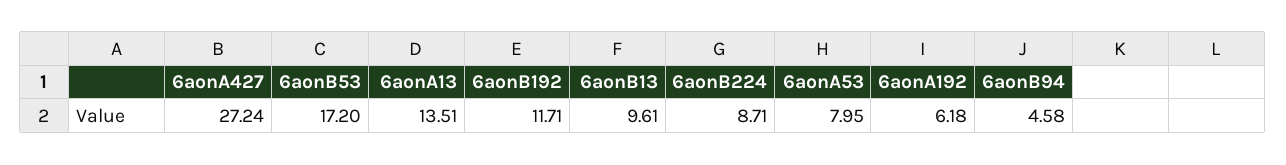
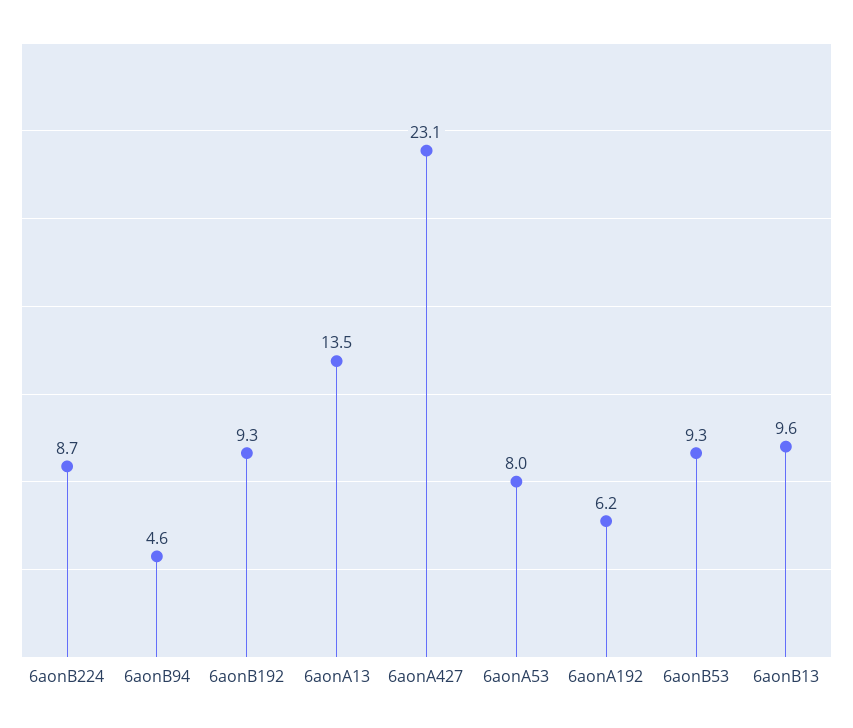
  {
-   "6aonA427": 27.24,
+   "6aonA427": 23.1,
-   "6aonB53": 17.2,
+   "6aonB53": 9.3,
    "6aonA13": 13.51,
-   "6aonB192": 11.71,
+   "6aonB192": 9.3,
    "6aonB13": 9.61,
    "6aonB224": 8.71,
    "6aonA53": 7.95,
    "6aonA192": 6.18,
    "6aonB94": 4.58
  }

